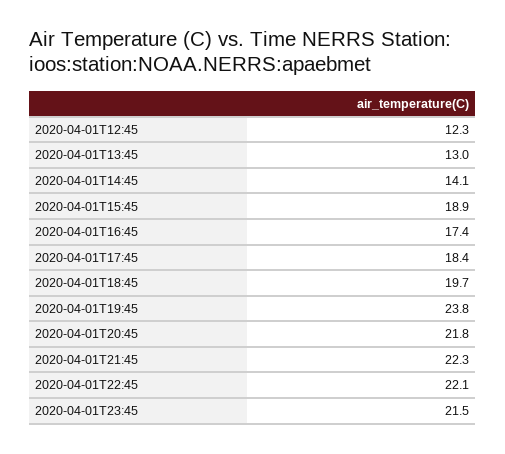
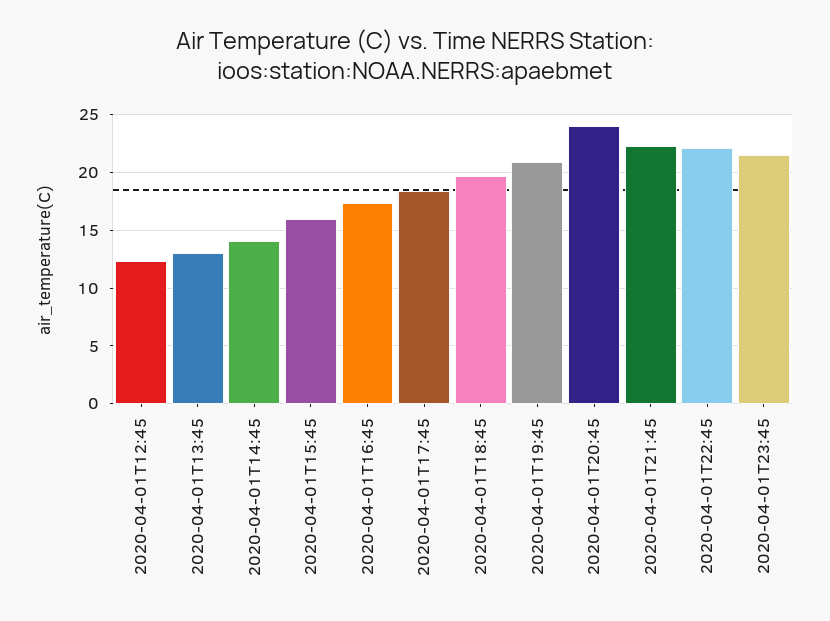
  {
    "2020-04-01T12:45": 12.3,
    "2020-04-01T13:45": 13,
    "2020-04-01T14:45": 14.1,
-   "2020-04-01T15:45": 18.9,
+   "2020-04-01T15:45": 16,
    "2020-04-01T16:45": 17.4,
    "2020-04-01T17:45": 18.4,
    "2020-04-01T18:45": 19.7,
-   "2020-04-01T19:45": 23.8,
+   "2020-04-01T19:45": 21,
-   "2020-04-01T20:45": 21.8,
+   "2020-04-01T20:45": 24,
    "2020-04-01T21:45": 22.3,
    "2020-04-01T22:45": 22.1,
    "2020-04-01T23:45": 21.5
  }

